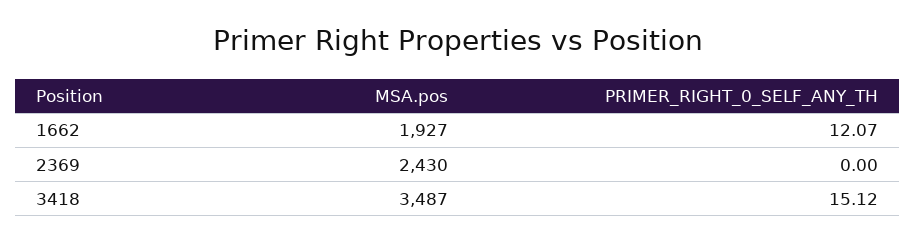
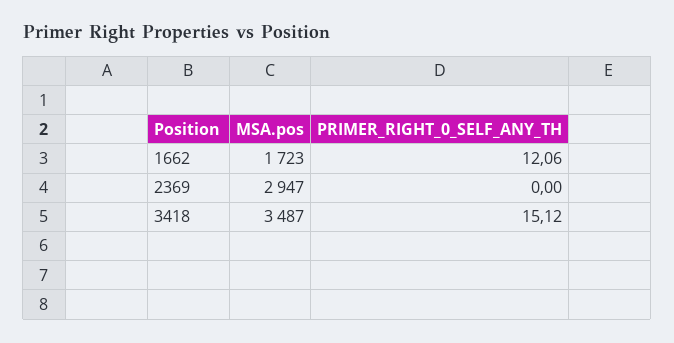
  {
    "MSA.pos": {
-     "1662": 1927,
+     "1662": 1723,
-     "2369": 2430,
+     "2369": 2947,
      "3418": 3487
    },
    "PRIMER_RIGHT_0_SELF_ANY_TH": {
-     "1662": 12.07,
+     "1662": 12.06,
      "2369": 0,
      "3418": 15.12
    }
  }

